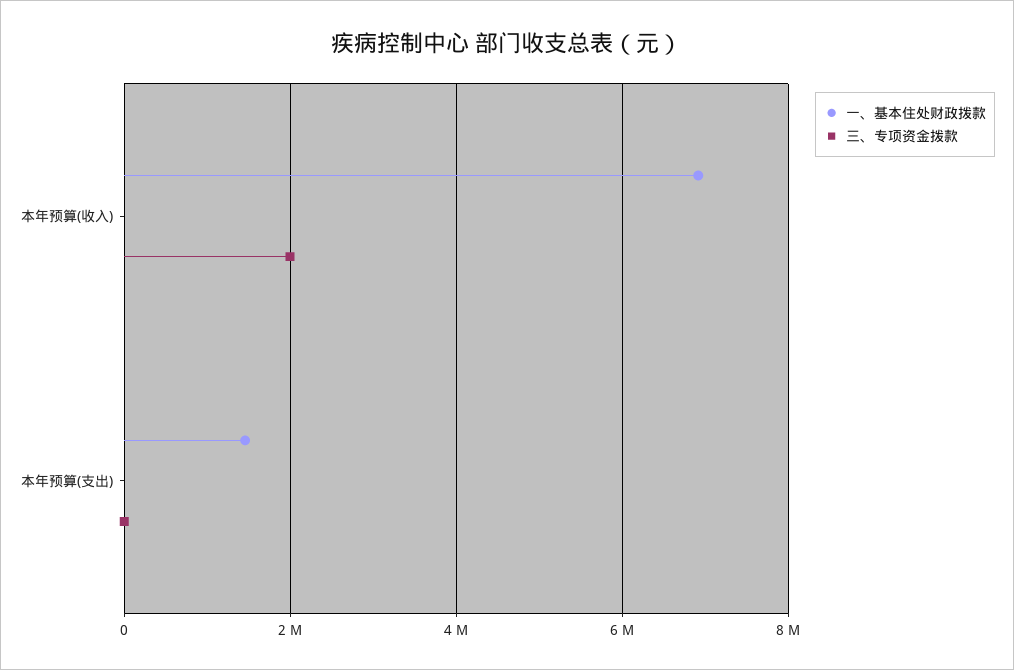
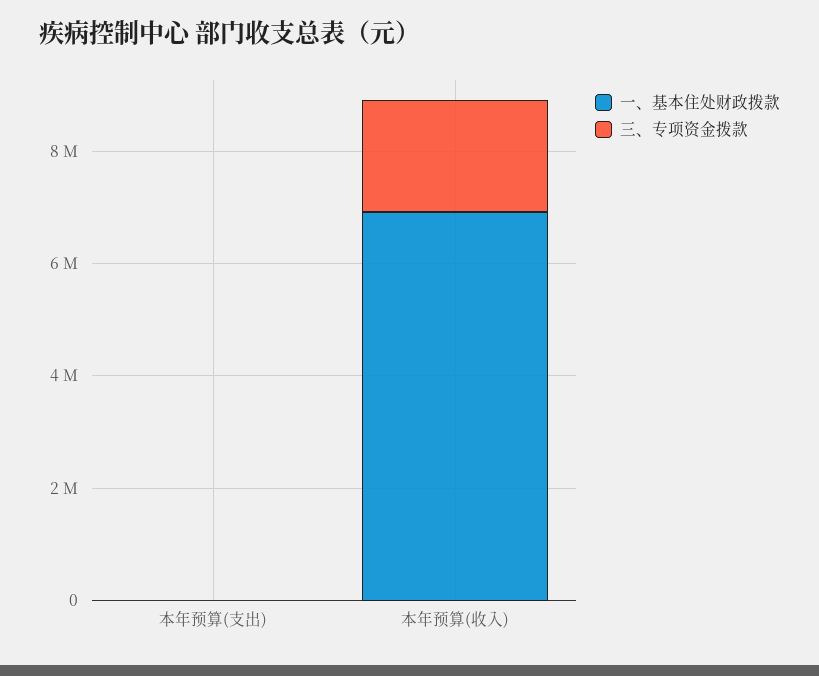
  {
    "一、基本住处财政拨款": {
      "本年预算(收入)": 7000000,
-     "本年预算(支出)": 1400000
+     "本年预算(支出)": 0
    },
    "三、专项资金拨款": {
      "本年预算(收入)": 2000000,
      "本年预算(支出)": 0
    }
  }

